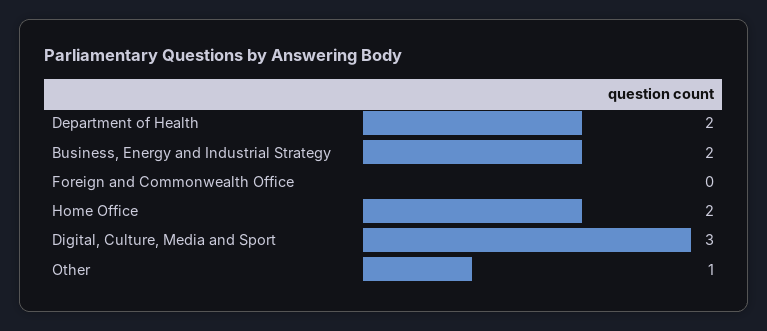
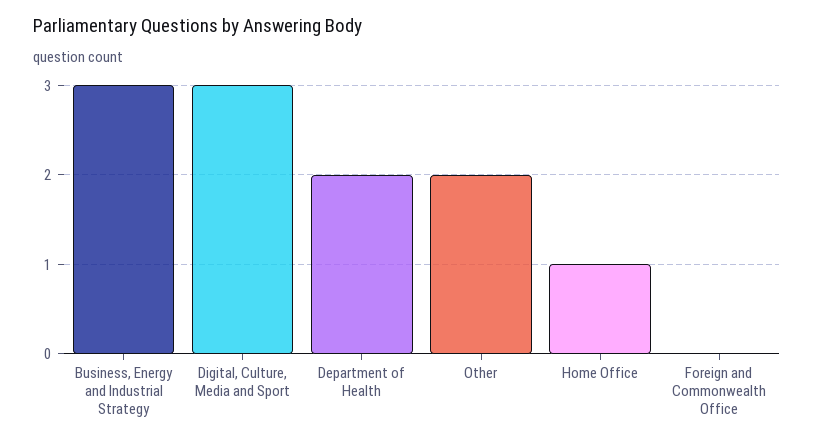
  {
    "Department of Health": 2,
-   "Business, Energy and Industrial Strategy": 2,
+   "Business, Energy and Industrial Strategy": 3,
    "Foreign and Commonwealth Office": 0,
-   "Home Office": 2,
+   "Home Office": 1,
    "Digital, Culture, Media and Sport": 3,
-   "Other": 1
+   "Other": 2
  }

